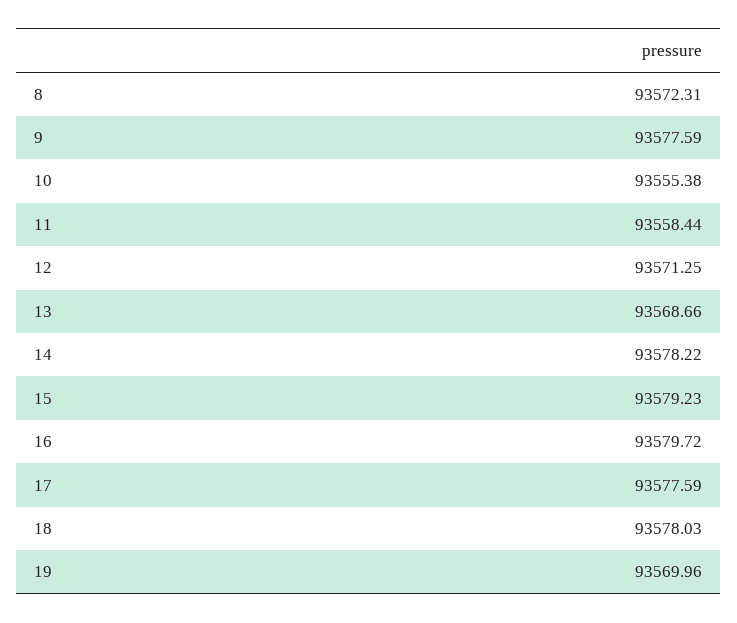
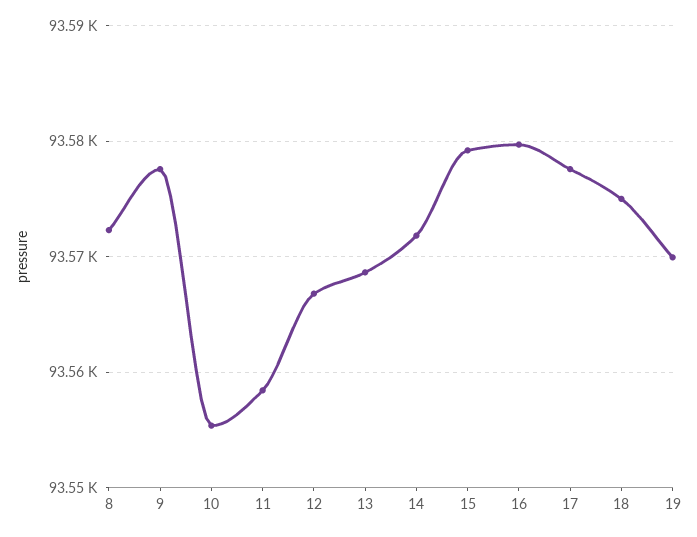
  {
    "8": 93572.31,
    "9": 93577.59,
    "10": 93555.38,
    "11": 93558.44,
-   "12": 93571.25,
+   "12": 93567,
    "13": 93568.66,
-   "14": 93578.22,
+   "14": 93572,
    "15": 93579.23,
    "16": 93579.72,
    "17": 93577.59,
-   "18": 93578.03,
+   "18": 93575,
    "19": 93569.96
  }

